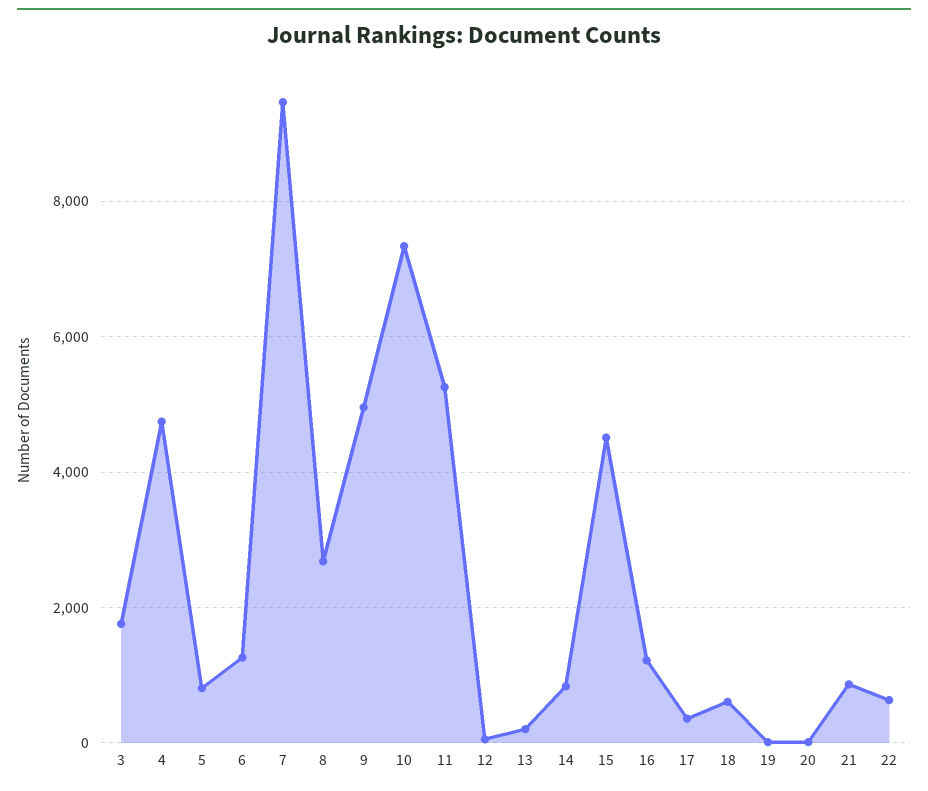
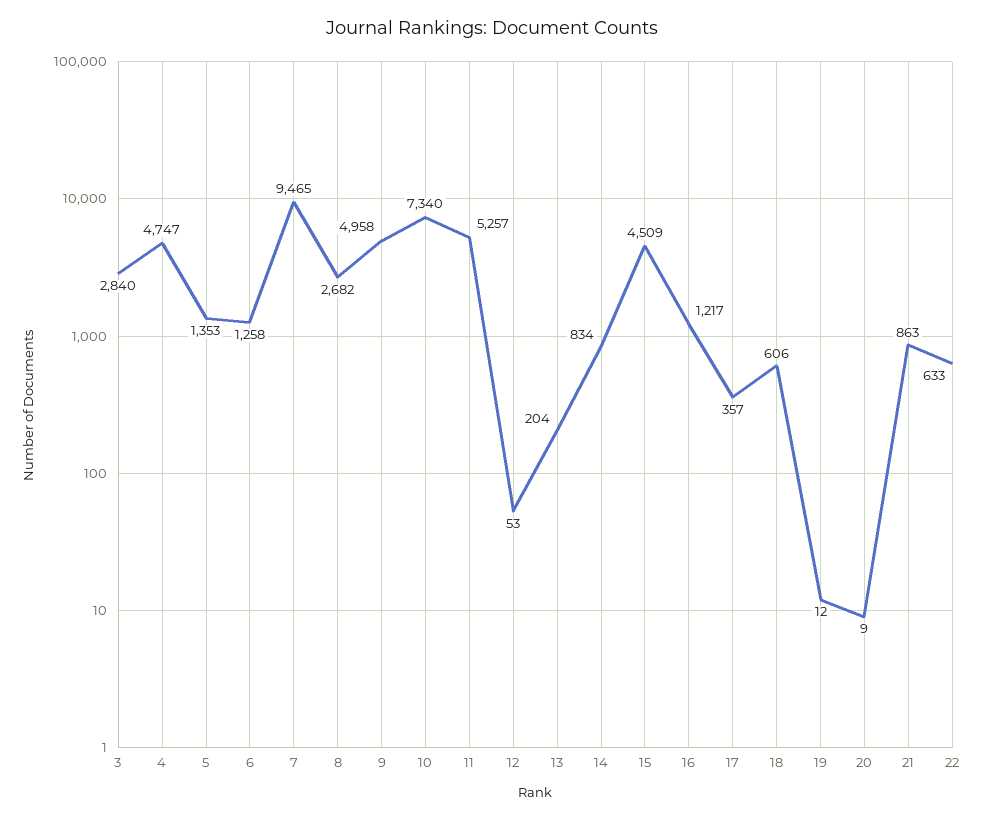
  {
-   "3": 1800,
+   "3": 2840,
    "4": 4747,
-   "5": 800,
+   "5": 1353,
    "6": 1258,
    "7": 9465,
    "8": 2682,
    "9": 4958,
    "10": 7340,
    "11": 5257,
    "12": 53,
    "13": 204,
    "14": 834,
    "15": 4509,
    "16": 1217,
    "17": 357,
    "18": 606,
    "19": 12,
    "20": 9,
    "21": 863,
    "22": 633
  }

